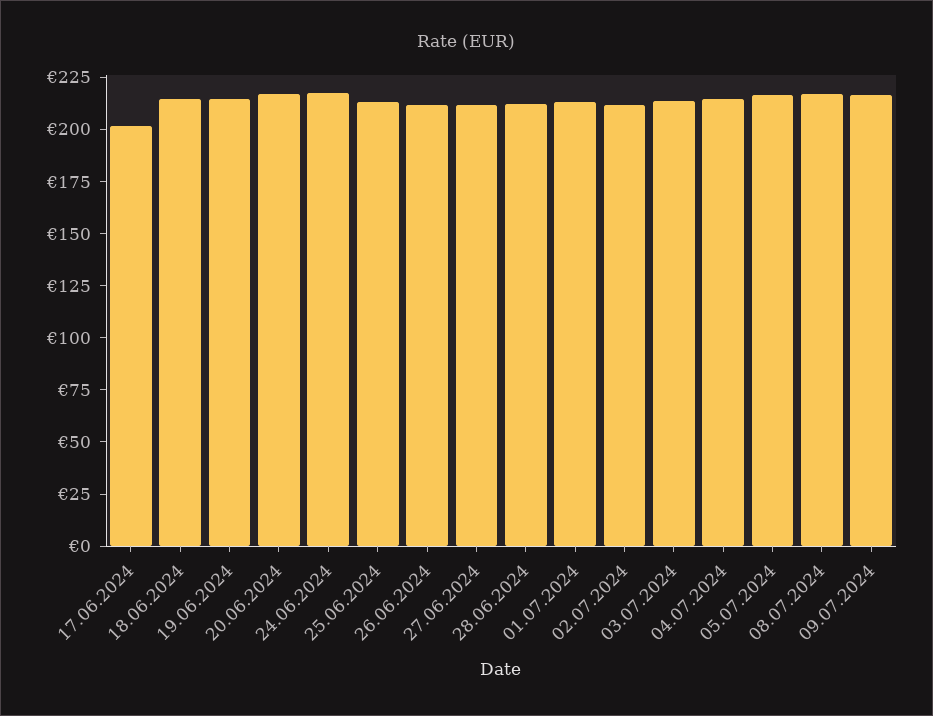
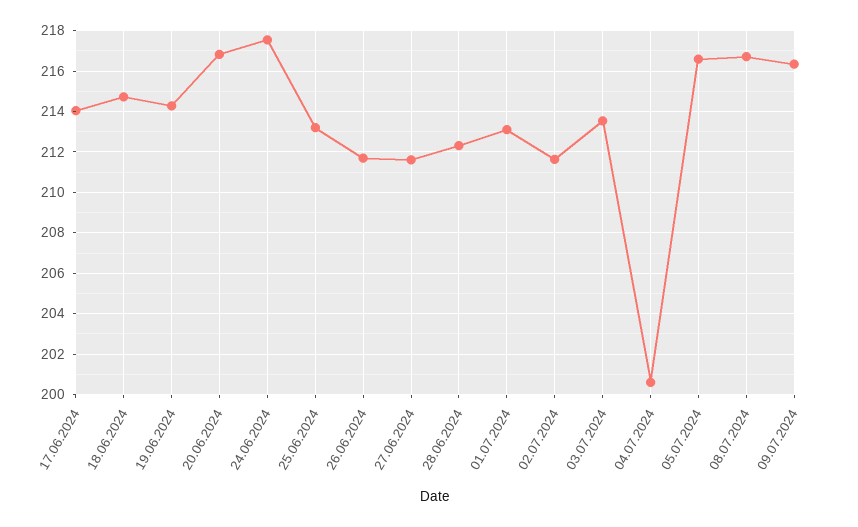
  {
-   "17.06.2024": 200,
+   "17.06.2024": 214,
    "18.06.2024": 214.5,
    "19.06.2024": 214.5,
    "20.06.2024": 217,
    "24.06.2024": 217.5,
    "25.06.2024": 213,
    "26.06.2024": 211.5,
    "27.06.2024": 211.5,
    "28.06.2024": 212.5,
    "01.07.2024": 213,
    "02.07.2024": 211.5,
    "03.07.2024": 213.5,
-   "04.07.2024": 215,
+   "04.07.2024": 200.5,
    "05.07.2024": 216.5,
    "08.07.2024": 216.5,
    "09.07.2024": 216.5
  }

